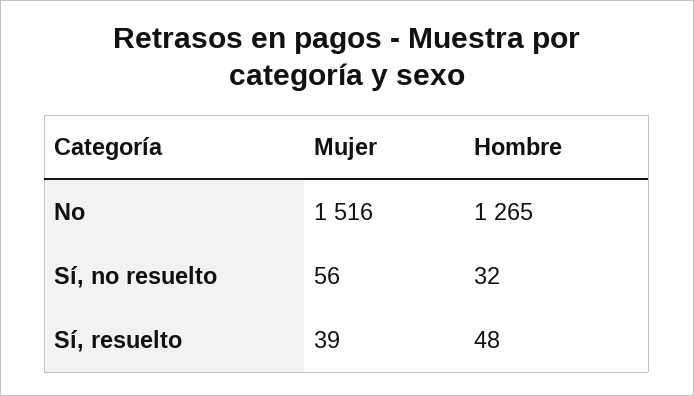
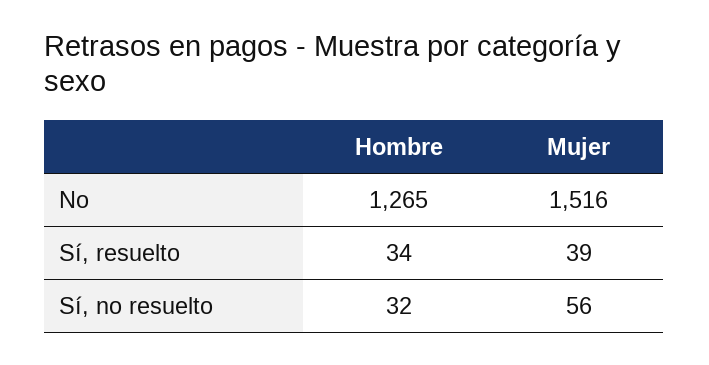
  {
    "Mujer": {
      "No": 1516,
      "Sí, no resuelto": 56,
      "Sí, resuelto": 39
    },
    "Hombre": {
      "No": 1265,
      "Sí, no resuelto": 32,
-     "Sí, resuelto": 48
+     "Sí, resuelto": 34
    }
  }

